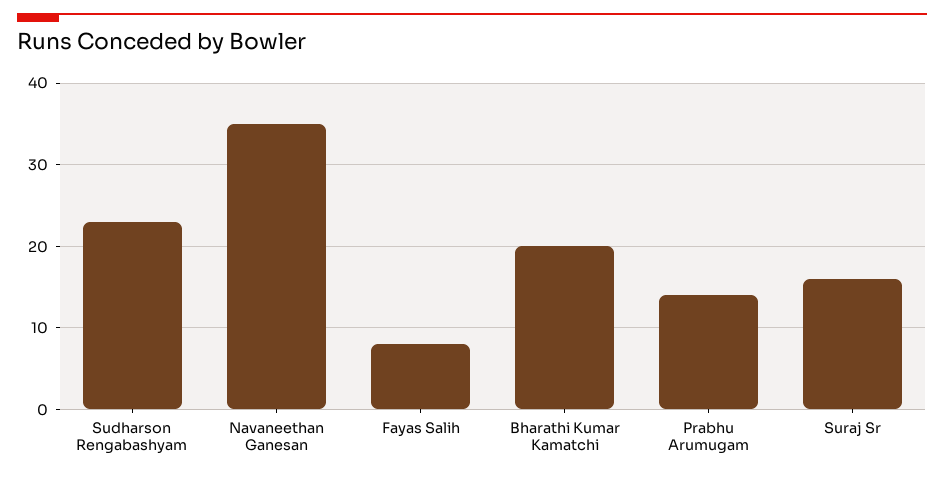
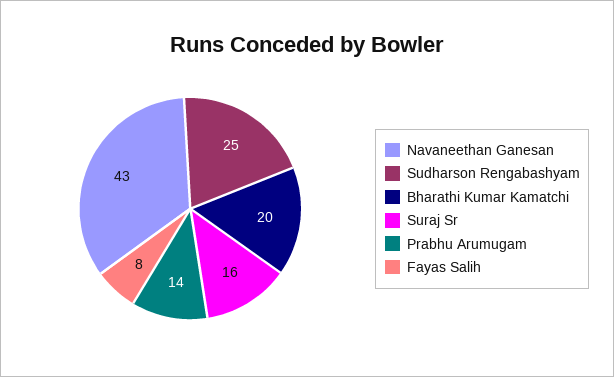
  {
-   "Sudharson Rengabashyam": 23,
+   "Sudharson Rengabashyam": 25,
-   "Navaneethan Ganesan": 35,
+   "Navaneethan Ganesan": 43,
    "Fayas Salih": 8,
    "Bharathi Kumar Kamatchi": 20,
    "Prabhu Arumugam": 14,
    "Suraj Sr": 16
  }

